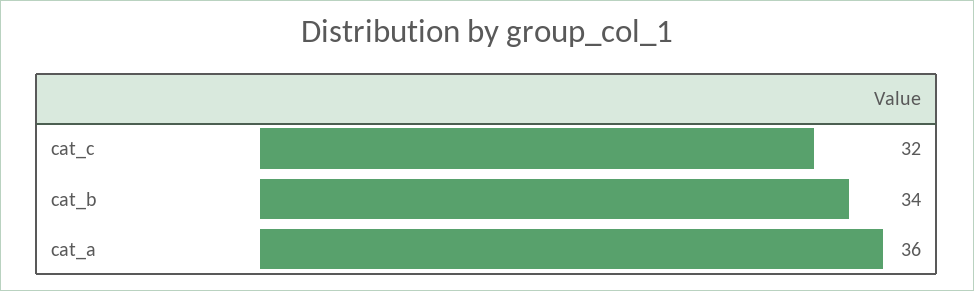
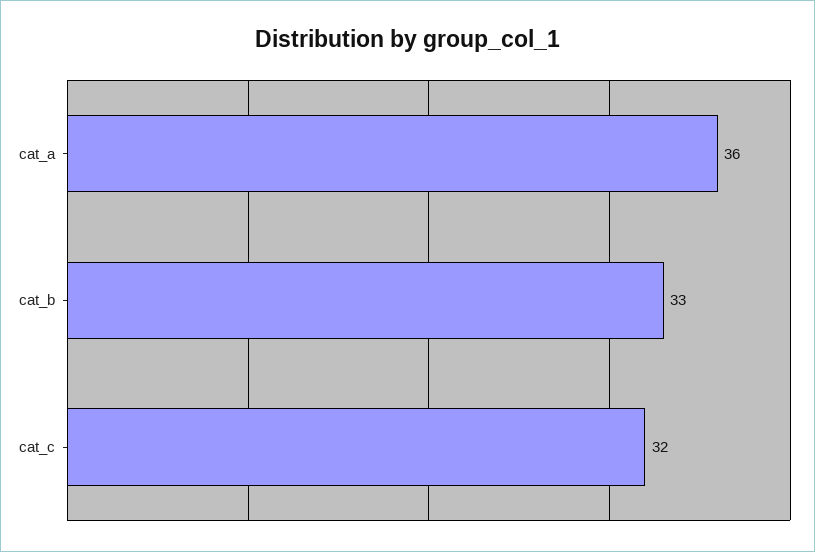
  {
    "cat_c": 32,
-   "cat_b": 34,
+   "cat_b": 33,
    "cat_a": 36
  }

